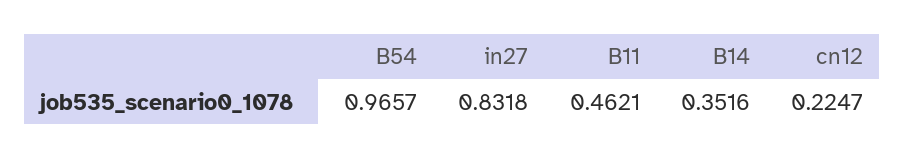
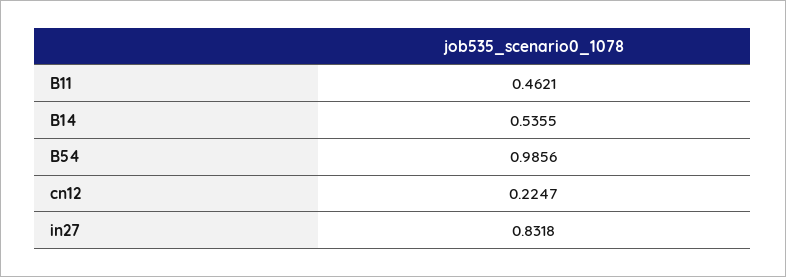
  {
-   "B54": 0.9657,
+   "B54": 0.9856,
    "in27": 0.8318,
    "B11": 0.4621,
-   "B14": 0.3516,
+   "B14": 0.5355,
    "cn12": 0.2247
  }

